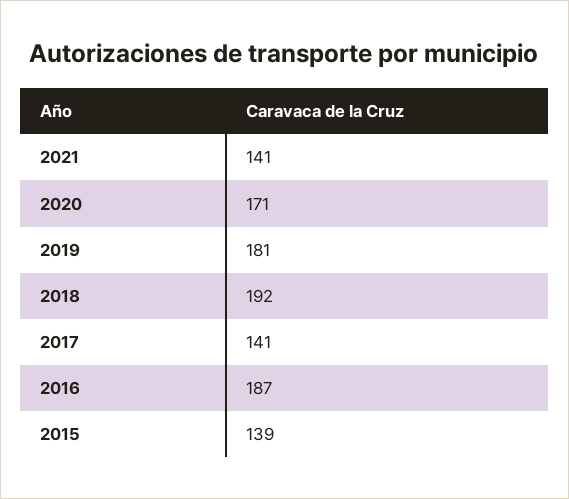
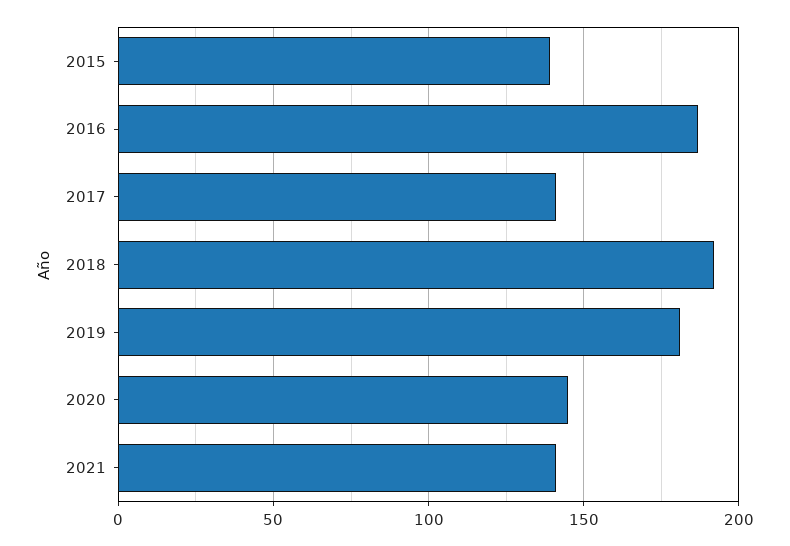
  {
    "2021": 141,
-   "2020": 171,
+   "2020": 145,
    "2019": 181,
    "2018": 192,
    "2017": 141,
    "2016": 187,
    "2015": 139
  }

